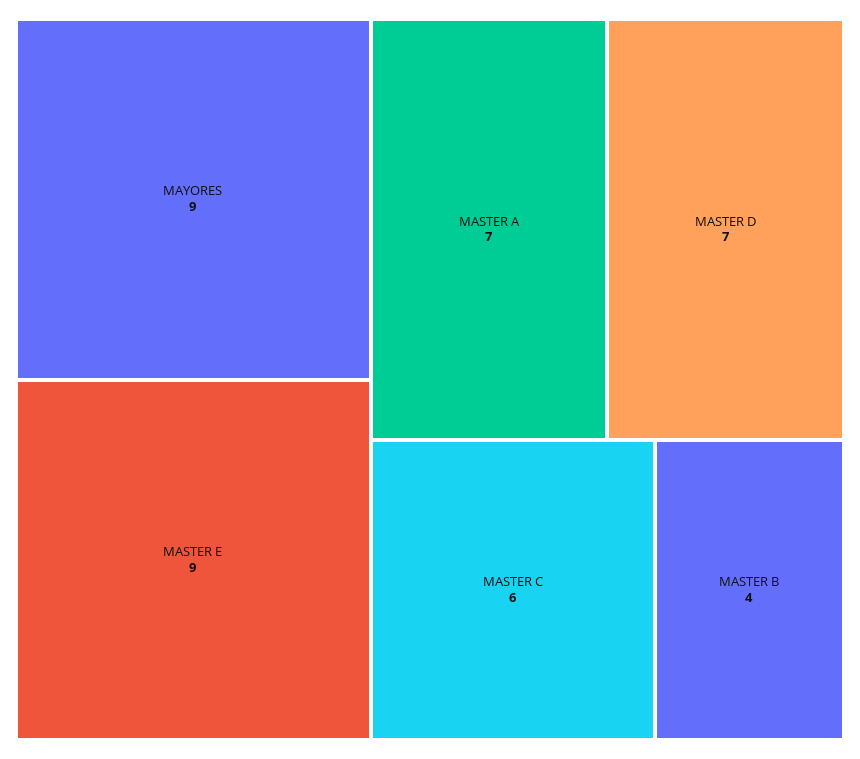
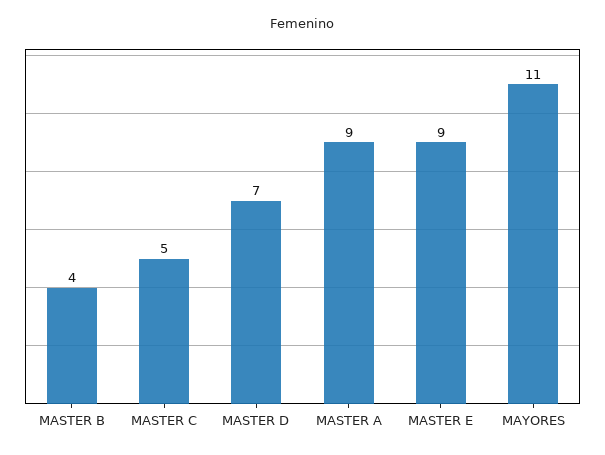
  {
-   "MAYORES": 9,
+   "MAYORES": 11,
    "MASTER E": 9,
-   "MASTER A": 7,
+   "MASTER A": 9,
    "MASTER D": 7,
-   "MASTER C": 6,
+   "MASTER C": 5,
    "MASTER B": 4
  }

